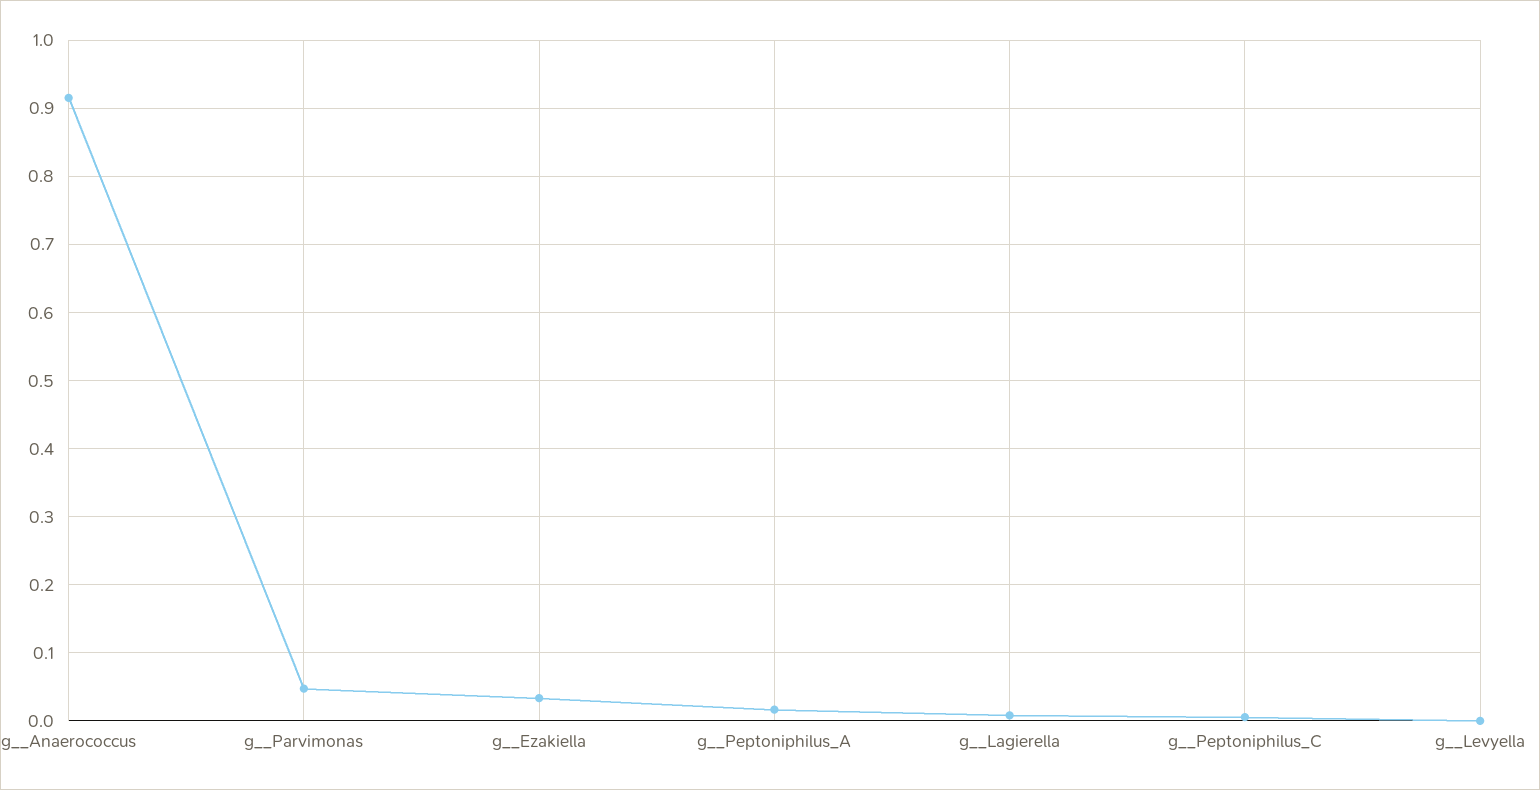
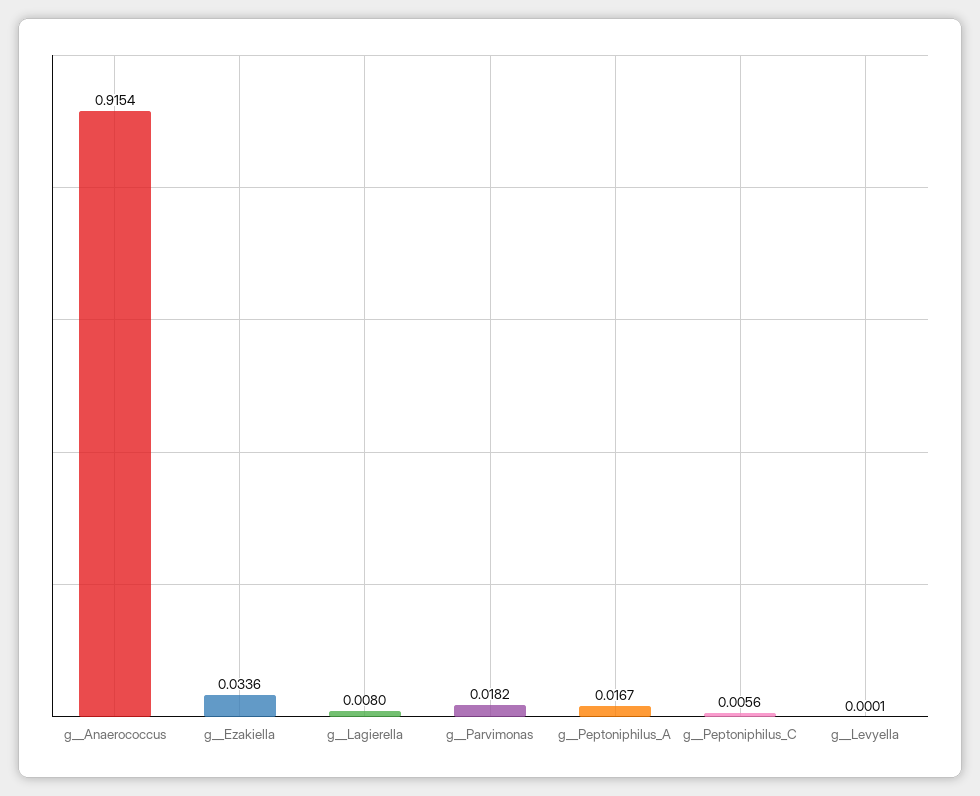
  {
    "g__Anaerococcus": 0.9154,
-   "g__Parvimonas": 0.05,
+   "g__Parvimonas": 0.0182,
    "g__Ezakiella": 0.0336,
    "g__Peptoniphilus_A": 0.0167,
    "g__Lagierella": 0.008,
    "g__Peptoniphilus_C": 0.0056,
    "g__Levyella": 0.0001
  }

